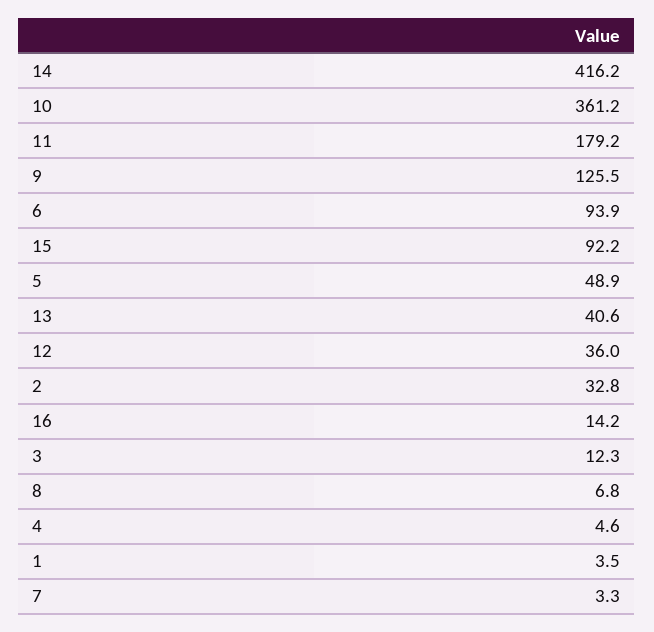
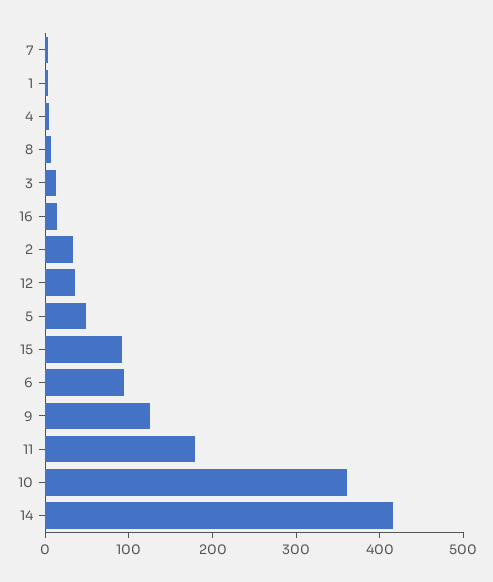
  {
    "14": 416.2,
    "10": 361.2,
    "11": 179.2,
    "9": 125.5,
    "6": 93.9,
    "15": 92.2,
    "5": 48.9,
-   "13": 40.6,
    "12": 36,
    "2": 32.8,
    "16": 14.2,
    "3": 12.3,
    "8": 6.8,
    "4": 4.6,
    "1": 3.5,
    "7": 3.3
  }

